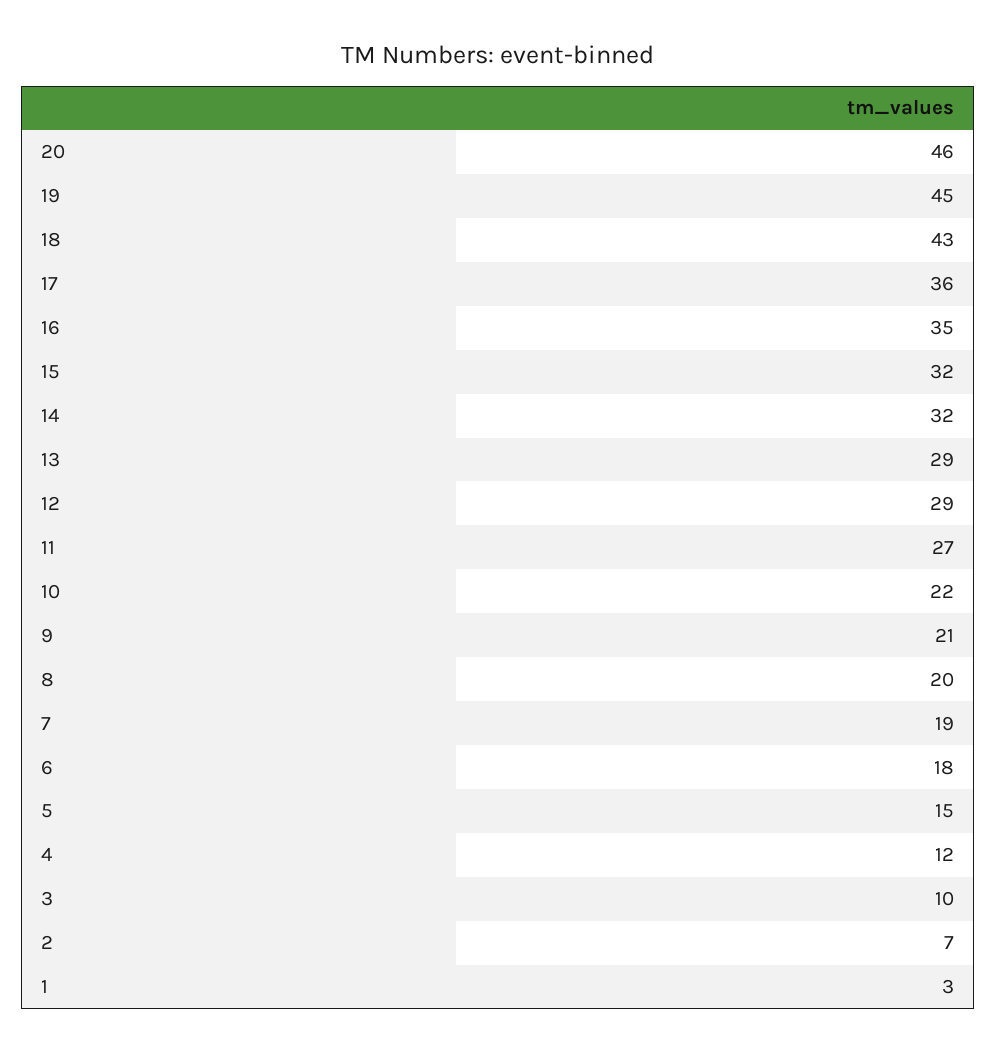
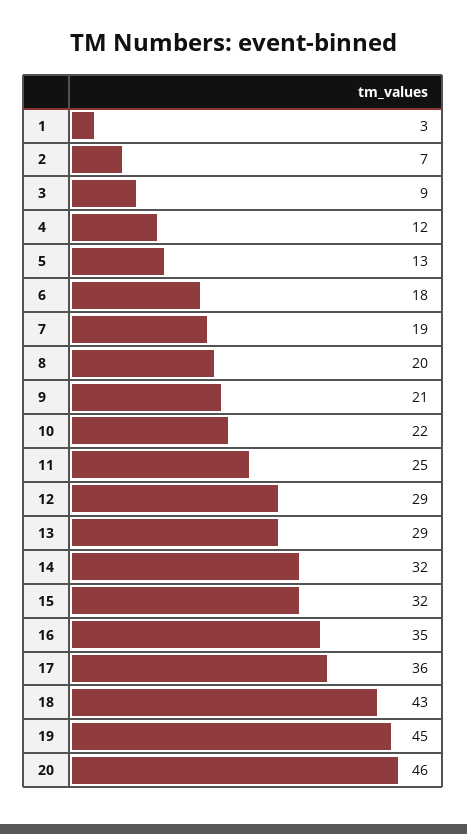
  {
    "20": 46,
    "19": 45,
    "18": 43,
    "17": 36,
    "16": 35,
    "15": 32,
    "14": 32,
    "13": 29,
    "12": 29,
-   "11": 27,
+   "11": 25,
    "10": 22,
    "9": 21,
    "8": 20,
    "7": 19,
    "6": 18,
-   "5": 15,
+   "5": 13,
    "4": 12,
-   "3": 10,
+   "3": 9,
    "2": 7,
    "1": 3
  }

